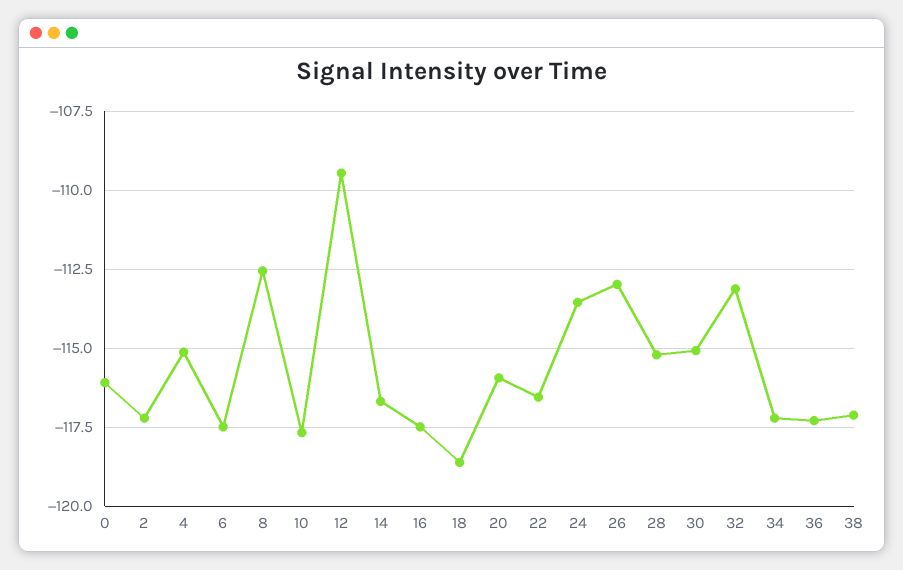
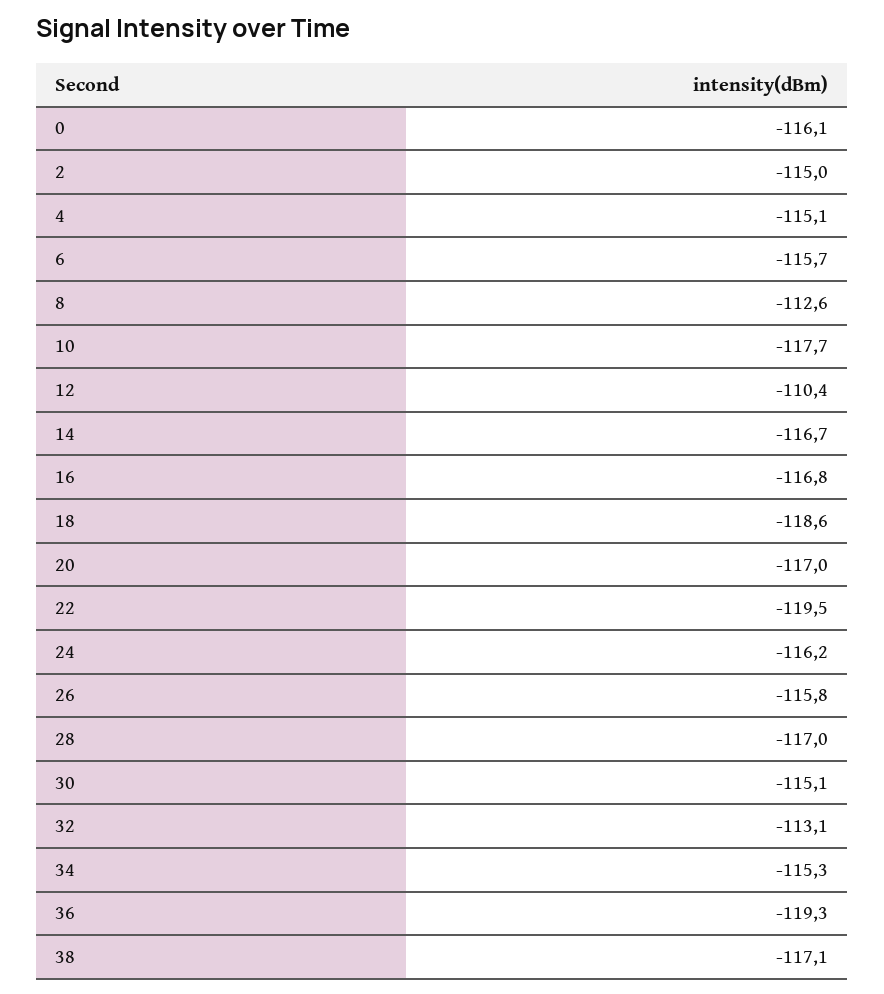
  {
    "0": -116.1,
-   "2": -117.25,
+   "2": -115,
    "4": -115.1,
-   "6": -117.5,
+   "6": -115.7,
    "8": -112.6,
    "10": -117.7,
-   "12": -109.5,
+   "12": -110.4,
    "14": -116.7,
-   "16": -117.5,
+   "16": -116.8,
    "18": -118.6,
-   "20": -116,
+   "20": -117,
-   "22": -116.5,
+   "22": -119.5,
-   "24": -113.5,
+   "24": -116.2,
-   "26": -113,
+   "26": -115.8,
-   "28": -115.25,
+   "28": -117,
    "30": -115.1,
    "32": -113.1,
-   "34": -117.25,
+   "34": -115.3,
-   "36": -117.25,
+   "36": -119.3,
    "38": -117.1
  }

